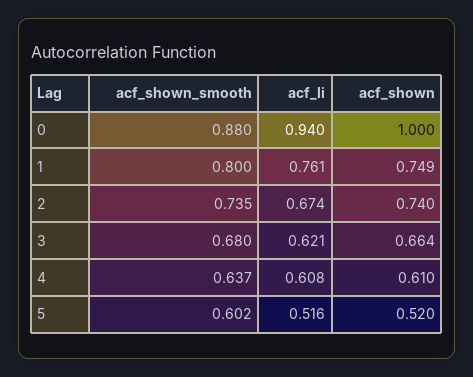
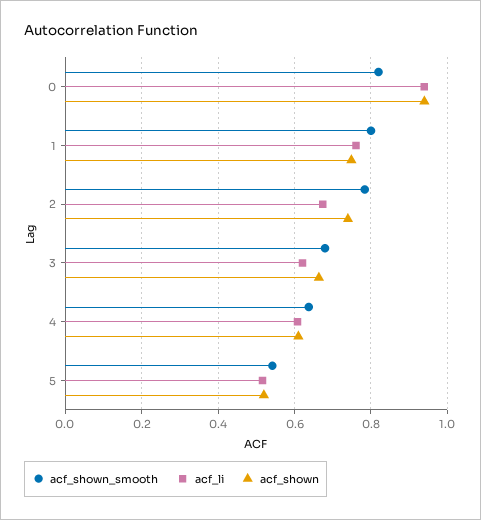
  {
    "acf_shown_smooth": {
-     "0": 0.88,
+     "0": 0.82,
      "1": 0.8,
-     "2": 0.735,
+     "2": 0.78,
      "3": 0.68,
      "4": 0.637,
-     "5": 0.602
+     "5": 0.54
    },
    "acf_li": {
      "0": 0.94,
      "1": 0.761,
      "2": 0.674,
      "3": 0.621,
      "4": 0.608,
      "5": 0.516
    },
    "acf_shown": {
-     "0": 1,
+     "0": 0.94,
      "1": 0.749,
      "2": 0.74,
      "3": 0.664,
      "4": 0.61,
      "5": 0.52
    }
  }

